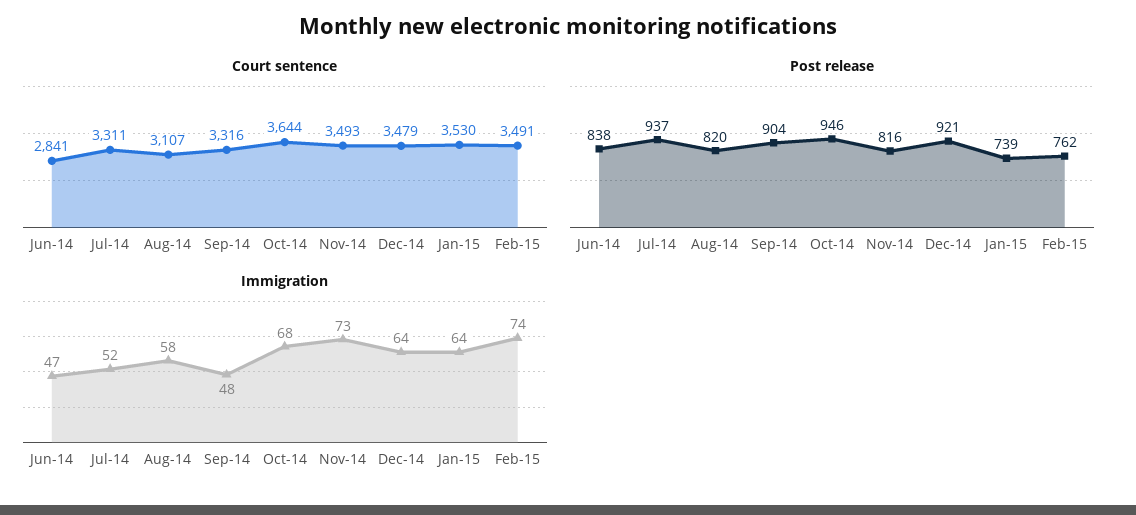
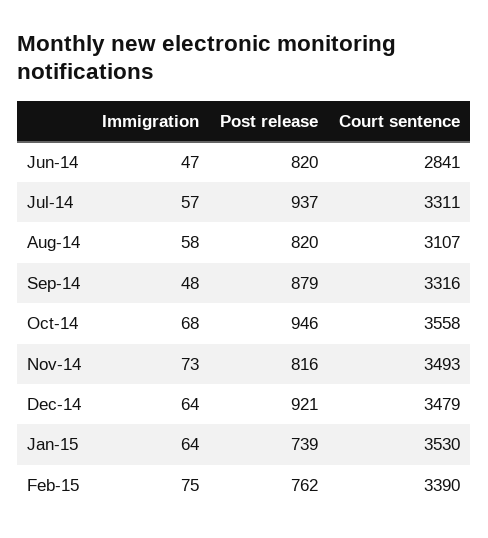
  {
    "Court sentence": {
      "Jun-14": 2841,
      "Jul-14": 3311,
      "Aug-14": 3107,
      "Sep-14": 3316,
-     "Oct-14": 3644,
+     "Oct-14": 3558,
      "Nov-14": 3493,
      "Dec-14": 3479,
      "Jan-15": 3530,
-     "Feb-15": 3491
+     "Feb-15": 3390
    },
    "Post release": {
-     "Jun-14": 838,
+     "Jun-14": 820,
      "Jul-14": 937,
      "Aug-14": 820,
-     "Sep-14": 904,
+     "Sep-14": 879,
      "Oct-14": 946,
      "Nov-14": 816,
      "Dec-14": 921,
      "Jan-15": 739,
      "Feb-15": 762
    },
    "Immigration": {
      "Jun-14": 47,
-     "Jul-14": 52,
+     "Jul-14": 57,
      "Aug-14": 58,
      "Sep-14": 48,
      "Oct-14": 68,
      "Nov-14": 73,
      "Dec-14": 64,
      "Jan-15": 64,
-     "Feb-15": 74
+     "Feb-15": 75
    }
  }

